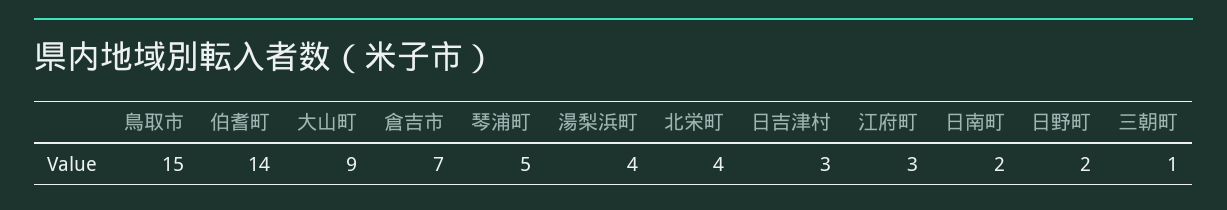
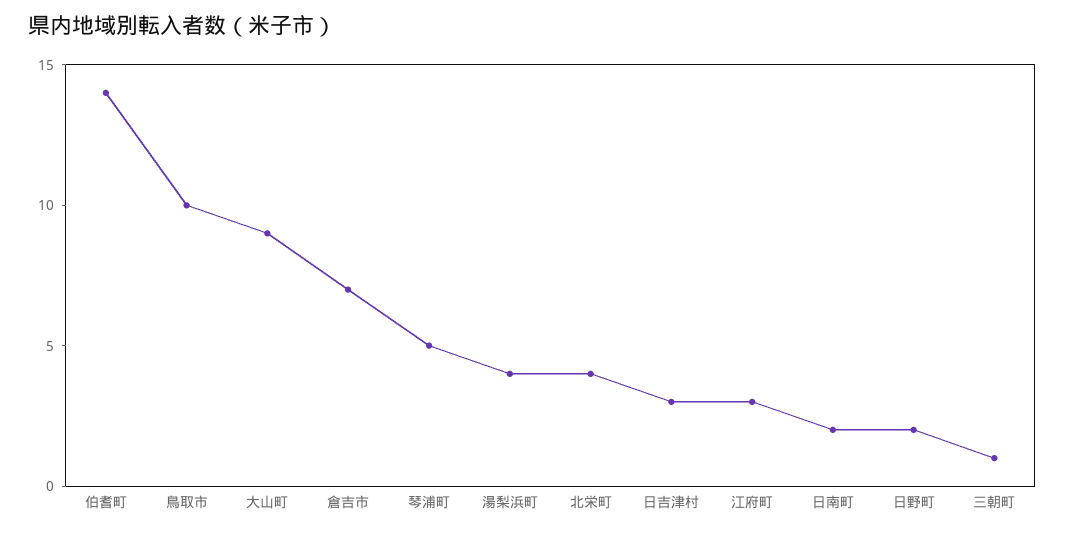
  {
-   "鳥取市": 15,
+   "鳥取市": 10,
    "伯耆町": 14,
    "大山町": 9,
    "倉吉市": 7,
    "琴浦町": 5,
    "湯梨浜町": 4,
    "北栄町": 4,
    "日吉津村": 3,
    "江府町": 3,
    "日南町": 2,
    "日野町": 2,
    "三朝町": 1
  }

